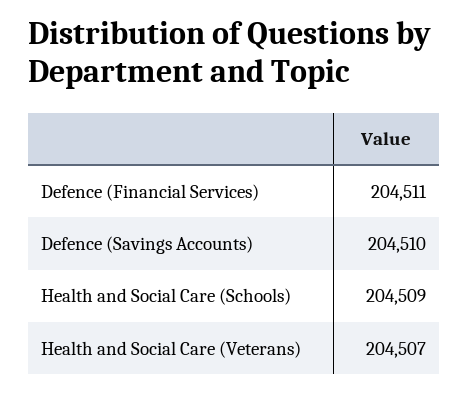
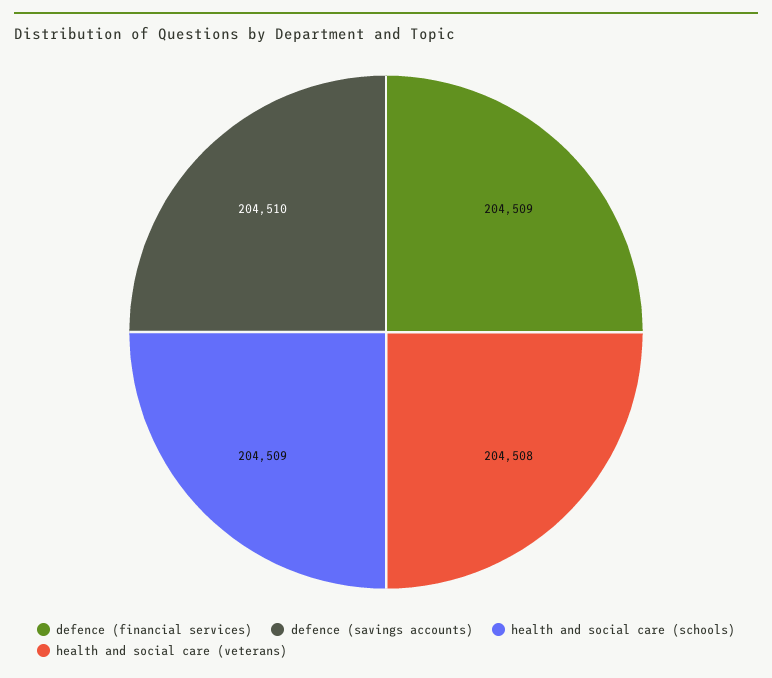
  {
-   "Defence (Financial Services)": 204511,
+   "Defence (Financial Services)": 204509,
    "Defence (Savings Accounts)": 204510,
    "Health and Social Care (Schools)": 204509,
-   "Health and Social Care (Veterans)": 204507
+   "Health and Social Care (Veterans)": 204508
  }

